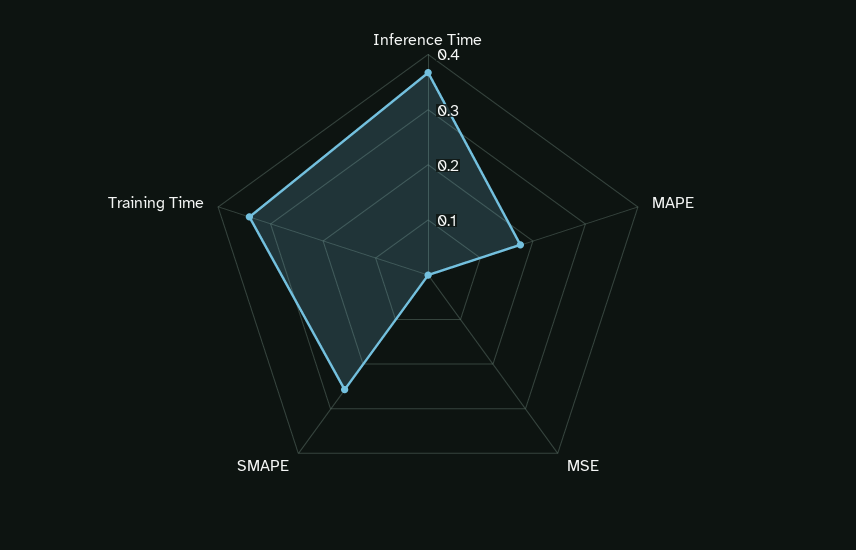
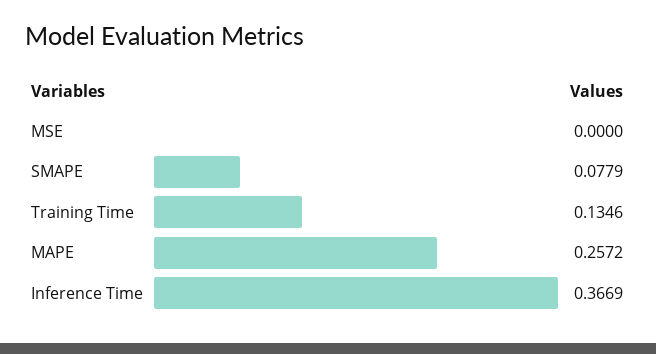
  {
    "Inference Time": 0.3669,
-   "MAPE": 0.18,
+   "MAPE": 0.2572,
    "MSE": 0,
-   "SMAPE": 0.26,
+   "SMAPE": 0.0779,
-   "Training Time": 0.34
+   "Training Time": 0.1346
  }

